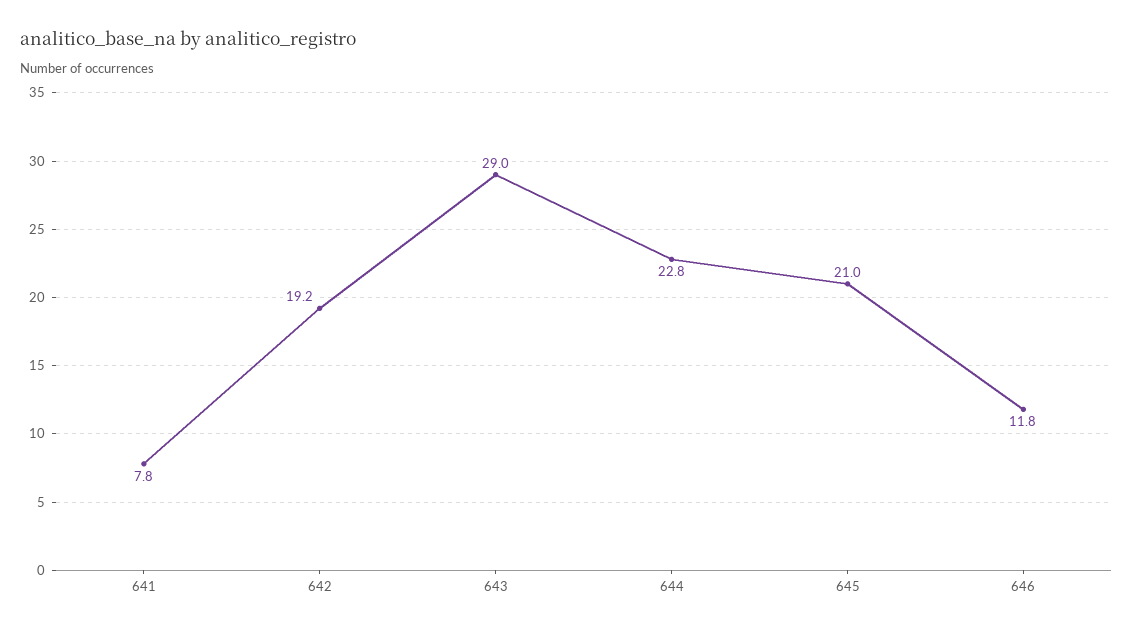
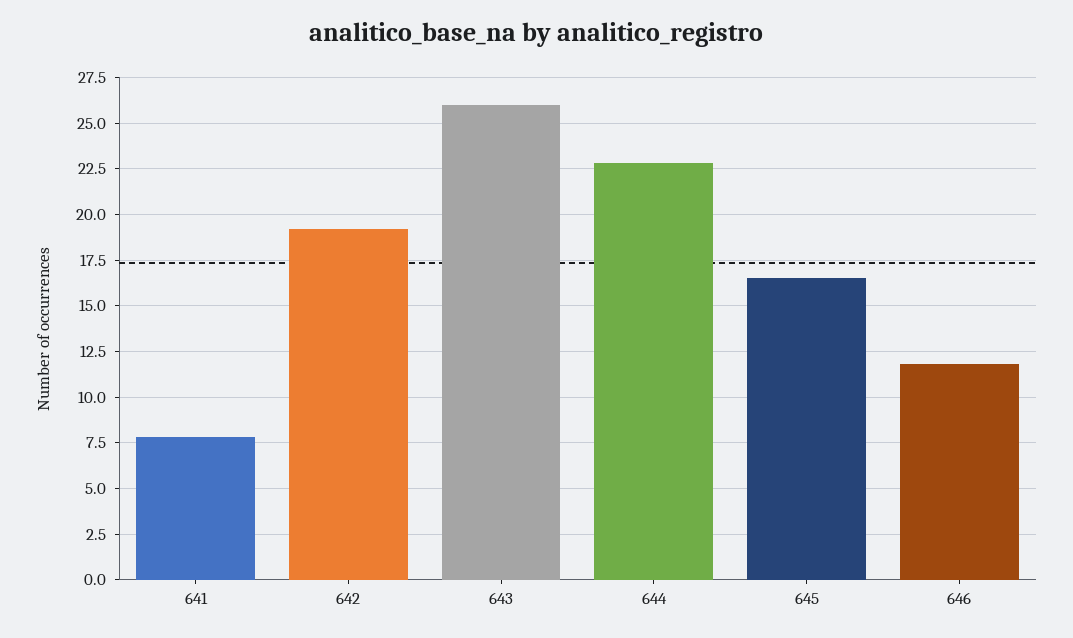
  {
    "641": 7.8,
    "642": 19.2,
-   "643": 29,
+   "643": 26,
    "644": 22.8,
-   "645": 21,
+   "645": 16.5,
    "646": 11.8
  }

